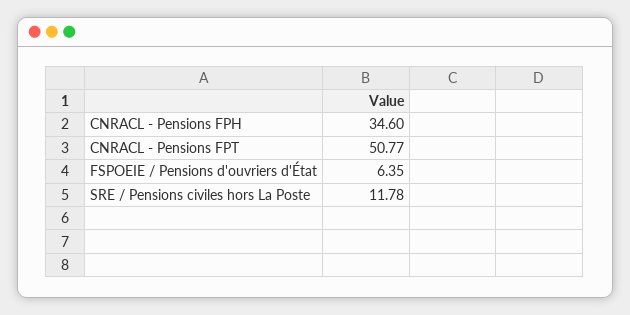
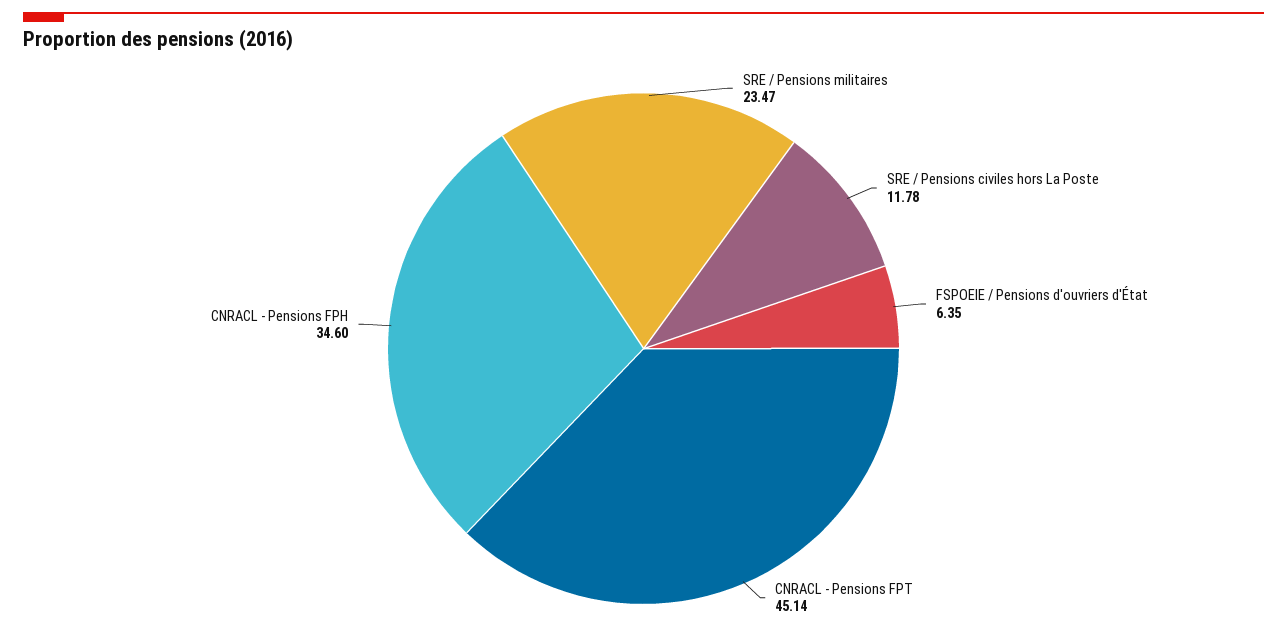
  {
    "CNRACL - Pensions FPH": 34.6,
-   "CNRACL - Pensions FPT": 50.77,
+   "CNRACL - Pensions FPT": 45.14,
    "FSPOEIE / Pensions d'ouvriers d'État": 6.35,
-   "SRE / Pensions civiles hors La Poste": 11.78
+   "SRE / Pensions civiles hors La Poste": 11.78,
+   "SRE / Pensions militaires": 23.47
  }

